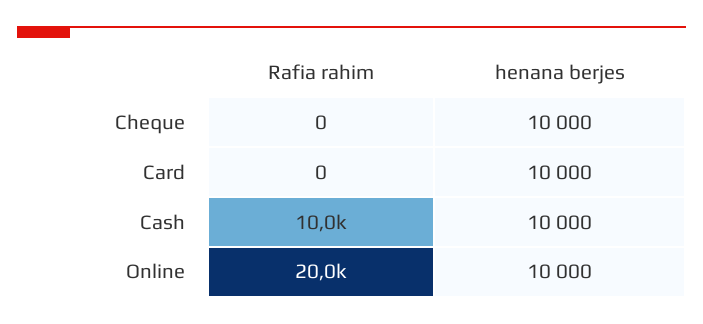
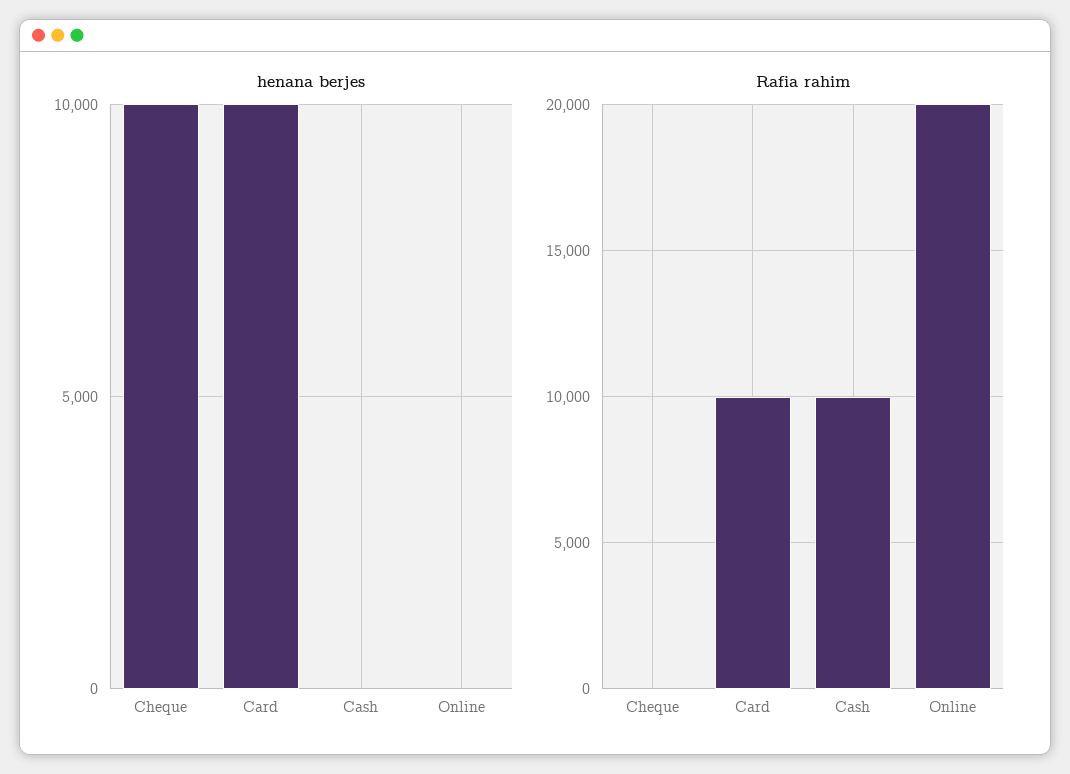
  {
    "Rafia rahim": {
      "Cheque": 0,
-     "Card": 0,
+     "Card": 10000,
      "Cash": 10000,
      "Online": 20000
    },
    "henana berjes": {
      "Cheque": 10000,
      "Card": 10000,
-     "Cash": 10000,
+     "Cash": 0,
-     "Online": 10000
+     "Online": 0
    }
  }

